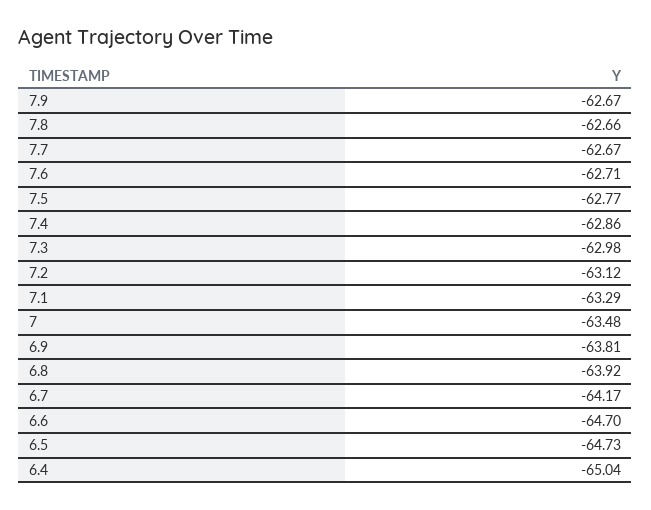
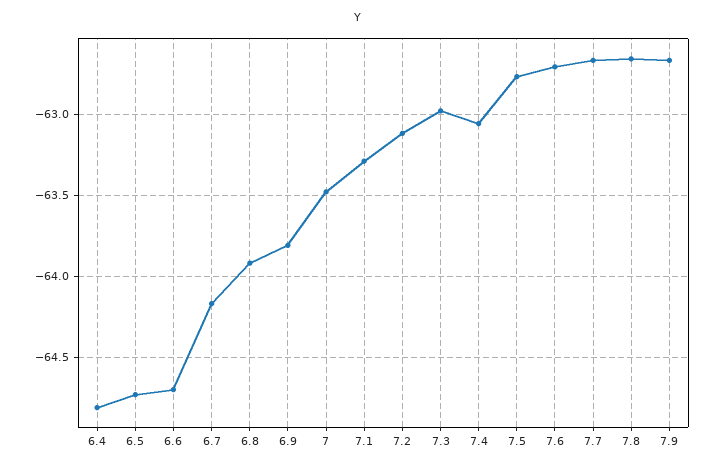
  {
    "7.9": -62.67,
    "7.8": -62.66,
    "7.7": -62.67,
    "7.6": -62.71,
    "7.5": -62.77,
-   "7.4": -62.86,
+   "7.4": -63.05,
    "7.3": -62.98,
    "7.2": -63.12,
    "7.1": -63.29,
    "7": -63.48,
    "6.9": -63.81,
    "6.8": -63.92,
    "6.7": -64.17,
    "6.6": -64.7,
    "6.5": -64.73,
-   "6.4": -65.04
+   "6.4": -64.8
  }

